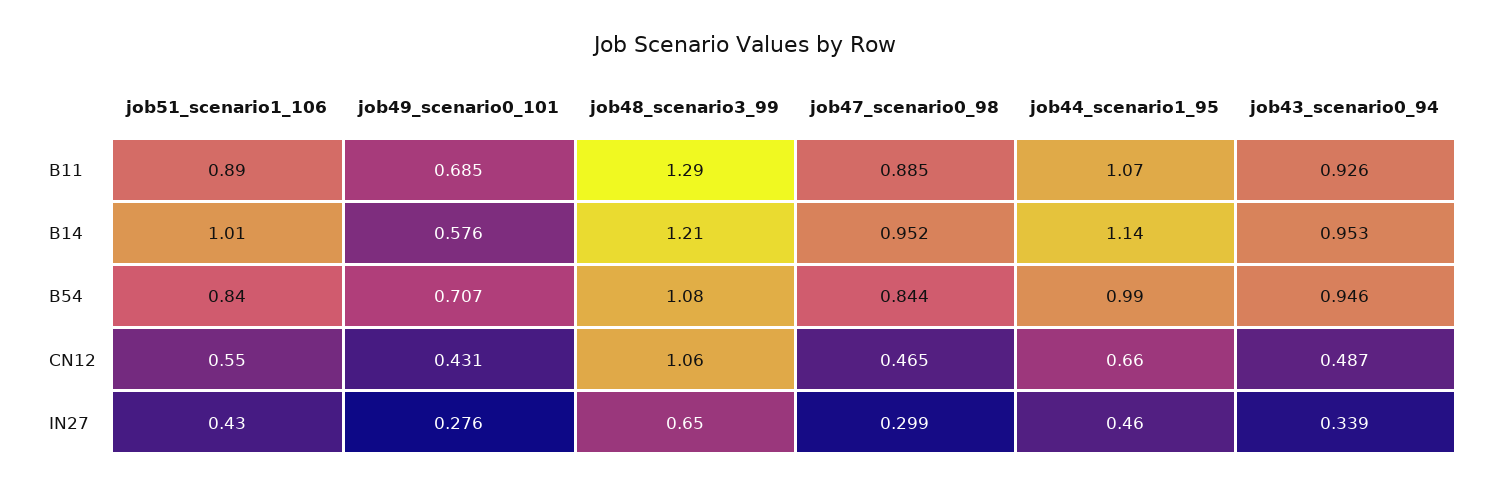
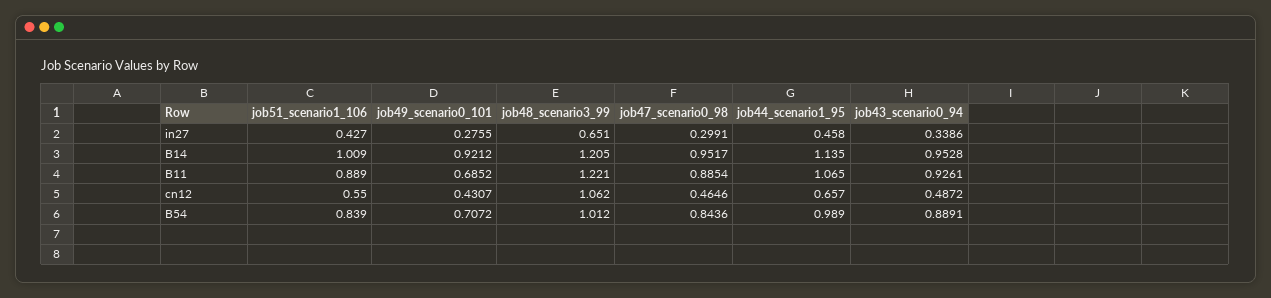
  {
    "job51_scenario1_106": {
      "B11": 0.889,
      "B14": 1.009,
      "B54": 0.839,
      "CN12": 0.55,
      "IN27": 0.427
    },
    "job49_scenario0_101": {
      "B11": 0.6852,
-     "B14": 0.576,
+     "B14": 0.9212,
      "B54": 0.7072,
      "CN12": 0.4307,
      "IN27": 0.2755
    },
    "job48_scenario3_99": {
-     "B11": 1.29,
+     "B11": 1.221,
      "B14": 1.205,
-     "B54": 1.08,
+     "B54": 1.012,
      "CN12": 1.062,
      "IN27": 0.651
    },
    "job47_scenario0_98": {
      "B11": 0.8854,
      "B14": 0.9517,
      "B54": 0.8436,
      "CN12": 0.4646,
      "IN27": 0.2991
    },
    "job44_scenario1_95": {
      "B11": 1.065,
      "B14": 1.135,
      "B54": 0.989,
      "CN12": 0.657,
      "IN27": 0.458
    },
    "job43_scenario0_94": {
      "B11": 0.9261,
      "B14": 0.9528,
-     "B54": 0.946,
+     "B54": 0.8891,
      "CN12": 0.4872,
      "IN27": 0.3386
    }
  }

